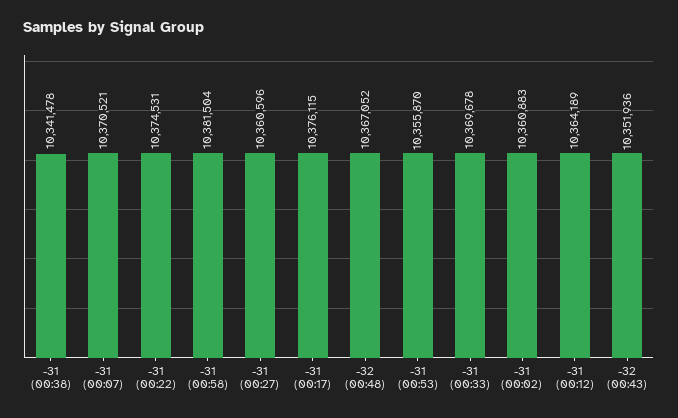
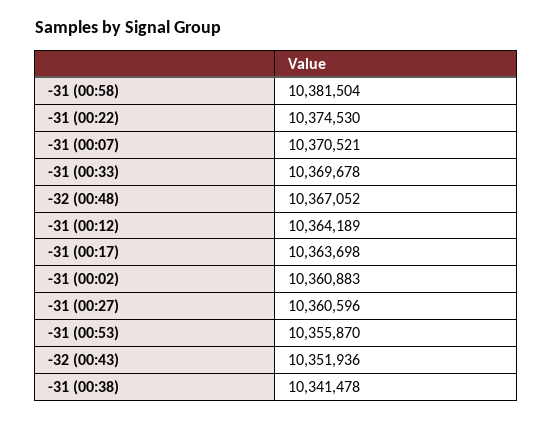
  {
    "-31 (00:38)": 10341478,
    "-31 (00:07)": 10370521,
-   "-31 (00:22)": 10374531,
+   "-31 (00:22)": 10374530,
    "-31 (00:58)": 10381504,
    "-31 (00:27)": 10360596,
-   "-31 (00:17)": 10376115,
+   "-31 (00:17)": 10363698,
    "-32 (00:48)": 10367052,
    "-31 (00:53)": 10355870,
    "-31 (00:33)": 10369678,
    "-31 (00:02)": 10360883,
    "-31 (00:12)": 10364189,
    "-32 (00:43)": 10351936
  }

